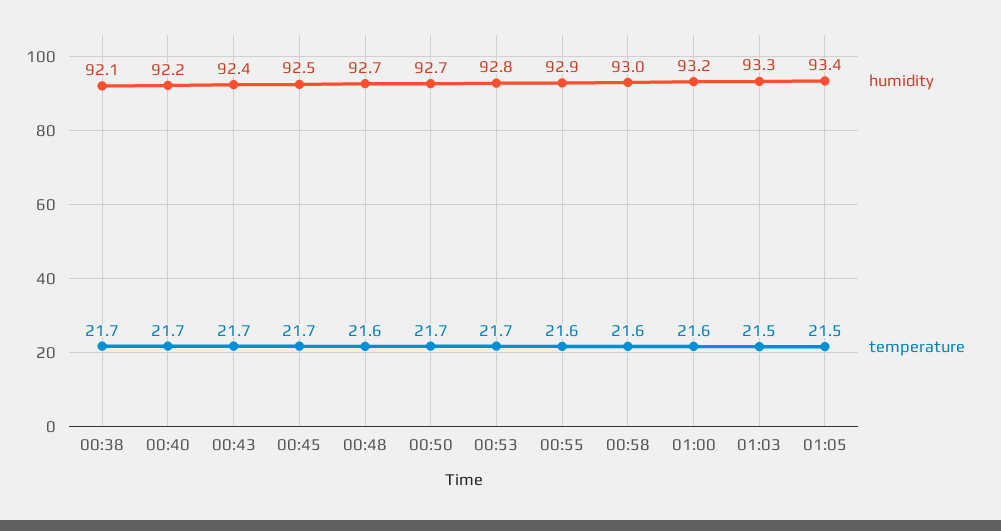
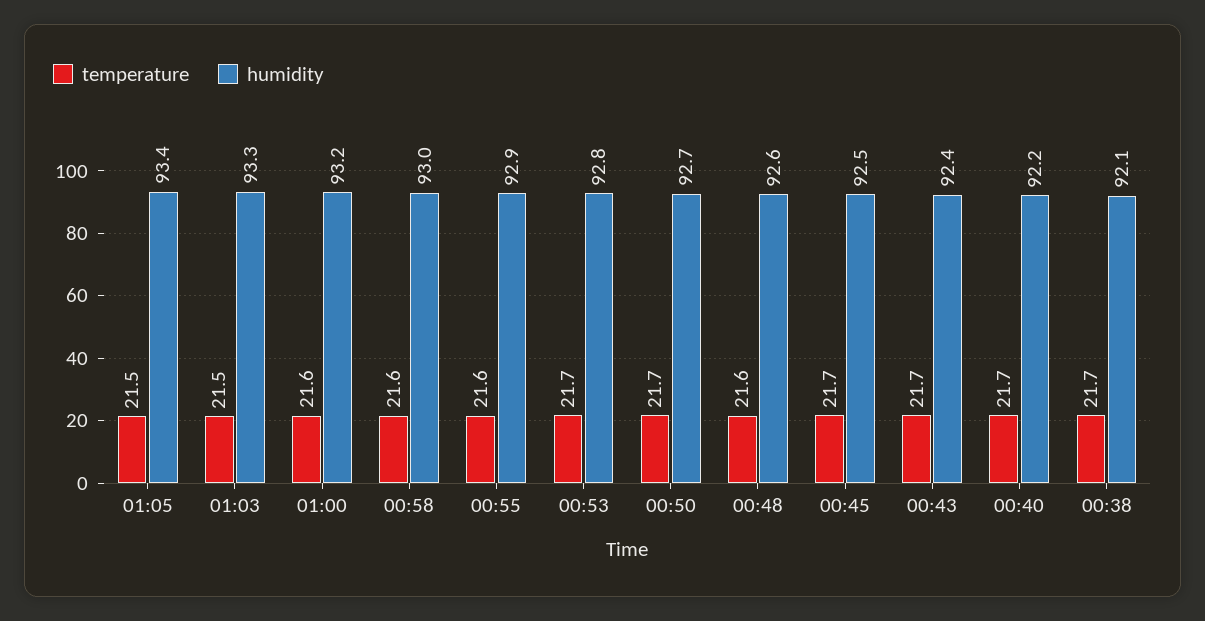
  {
    "humidity": {
      "00:38": 92.1,
      "00:40": 92.2,
      "00:43": 92.4,
      "00:45": 92.5,
-     "00:48": 92.7,
+     "00:48": 92.6,
      "00:50": 92.7,
      "00:53": 92.8,
      "00:55": 92.9,
      "00:58": 93,
      "01:00": 93.2,
      "01:03": 93.3,
      "01:05": 93.4
    },
    "temperature": {
      "00:38": 21.7,
      "00:40": 21.7,
      "00:43": 21.7,
      "00:45": 21.7,
      "00:48": 21.6,
      "00:50": 21.7,
      "00:53": 21.7,
      "00:55": 21.6,
      "00:58": 21.6,
      "01:00": 21.6,
      "01:03": 21.5,
      "01:05": 21.5
    }
  }

